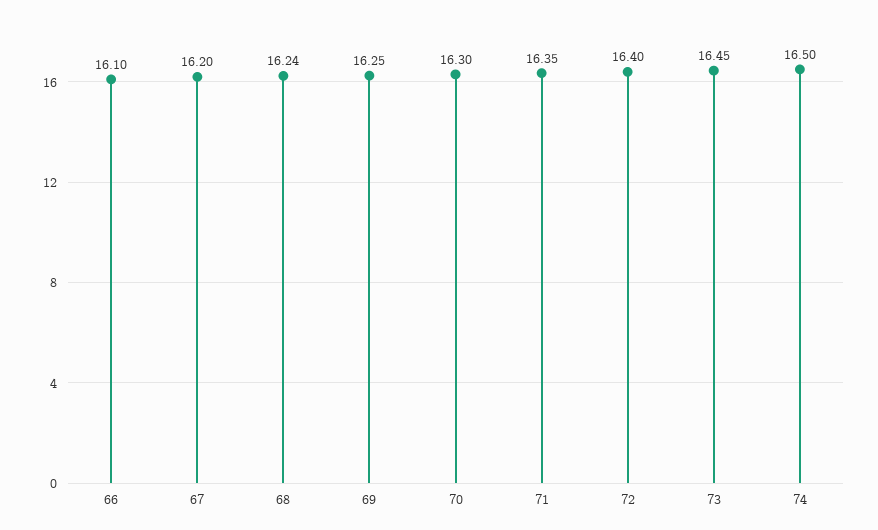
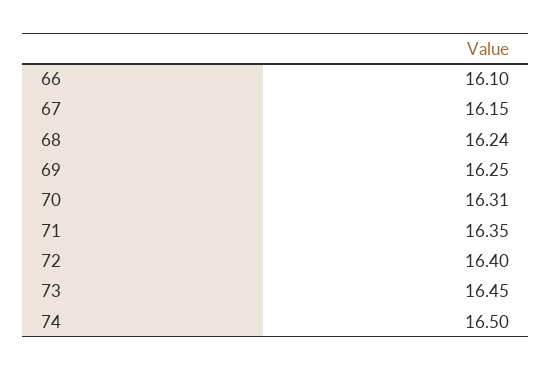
  {
    "66": 16.1,
-   "67": 16.2,
+   "67": 16.15,
    "68": 16.24,
    "69": 16.25,
-   "70": 16.3,
+   "70": 16.31,
    "71": 16.35,
    "72": 16.4,
    "73": 16.45,
    "74": 16.5
  }

